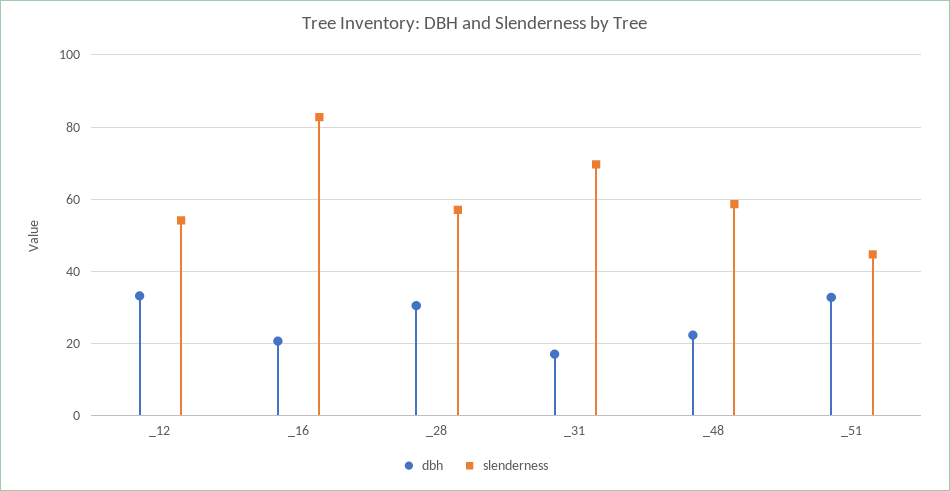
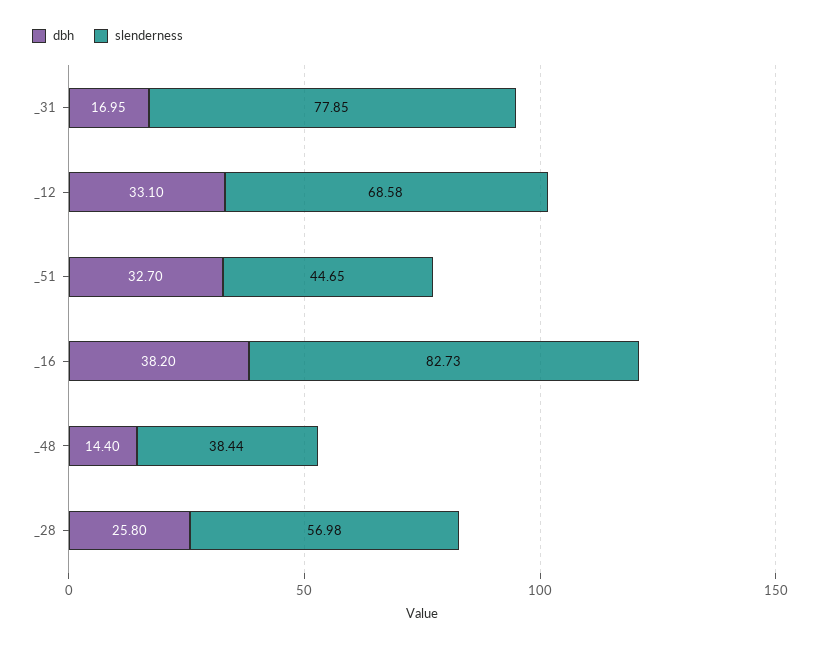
  {
    "dbh": {
      "_12": 33.1,
-     "_16": 20,
+     "_16": 38.2,
-     "_28": 30,
+     "_28": 25.8,
      "_31": 16.95,
-     "_48": 22,
+     "_48": 14.4,
      "_51": 32.7
    },
    "slenderness": {
-     "_12": 54,
+     "_12": 68.58,
      "_16": 82.73,
      "_28": 56.98,
-     "_31": 70,
+     "_31": 77.85,
-     "_48": 58,
+     "_48": 38.44,
      "_51": 44.65
    }
  }

